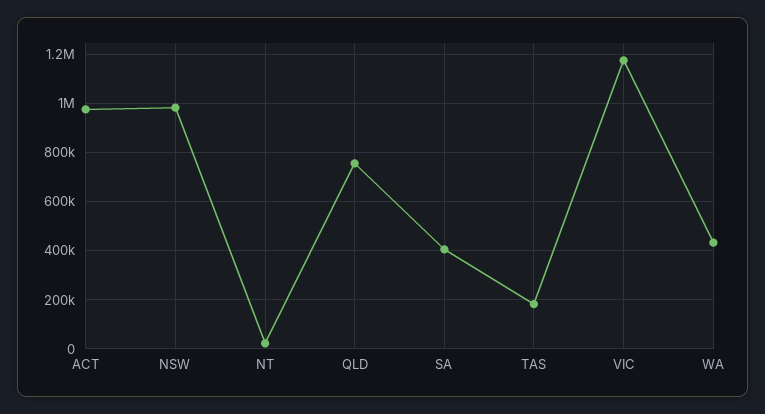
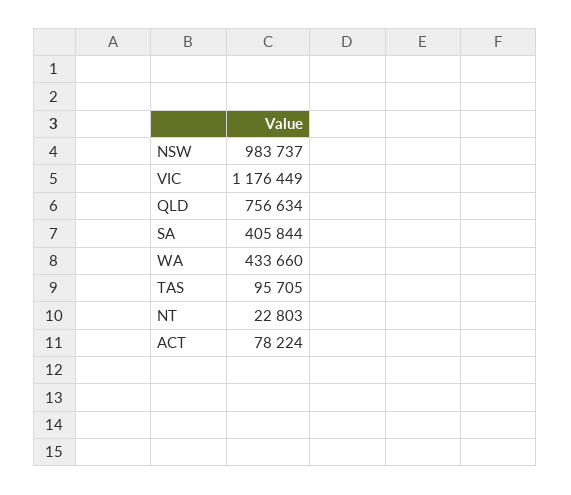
  {
-   "ACT": 975000,
+   "ACT": 78224,
    "NSW": 983737,
    "NT": 22803,
    "QLD": 756634,
    "SA": 405844,
-   "TAS": 175000,
+   "TAS": 95705,
    "VIC": 1176449,
    "WA": 433660
  }

